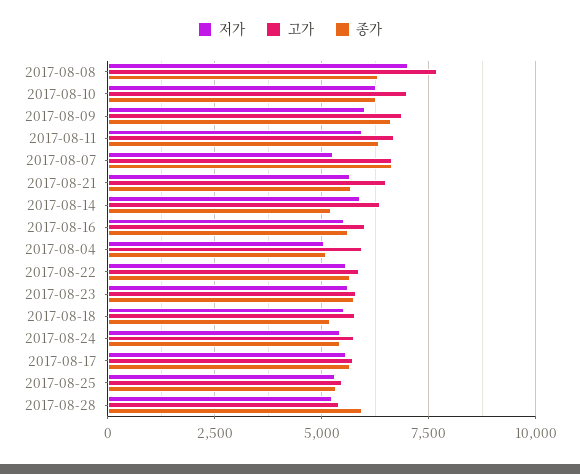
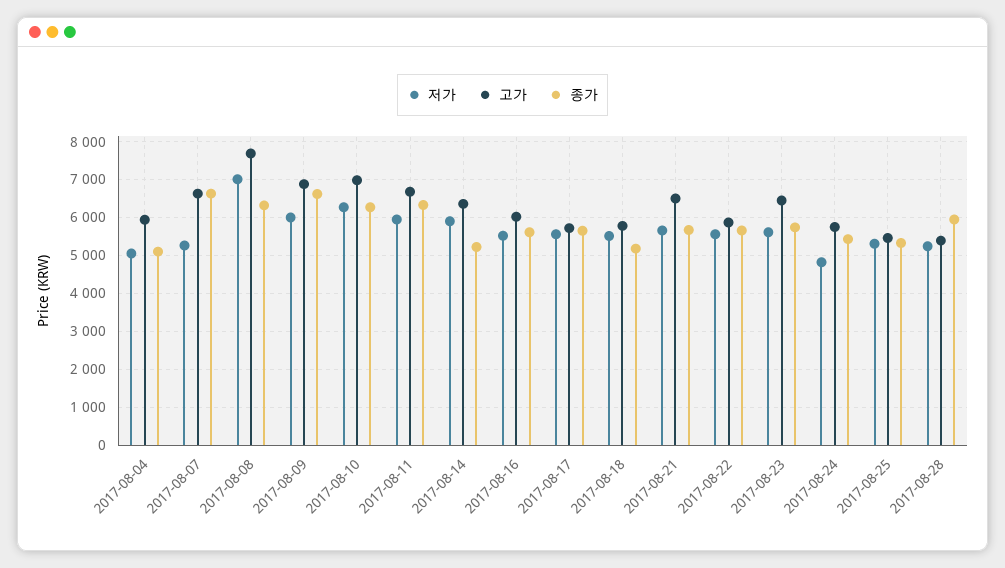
  {
    "저가": {
      "2017-08-08": 7000,
      "2017-08-10": 6200,
      "2017-08-09": 6000,
      "2017-08-11": 6000,
      "2017-08-07": 5200,
      "2017-08-21": 5600,
      "2017-08-14": 6000,
      "2017-08-16": 5600,
      "2017-08-04": 5000,
      "2017-08-22": 5600,
      "2017-08-23": 5600,
      "2017-08-18": 5600,
-     "2017-08-24": 5500,
+     "2017-08-24": 4800,
      "2017-08-17": 5600,
      "2017-08-25": 5400,
      "2017-08-28": 5200
    },
    "고가": {
      "2017-08-08": 7600,
      "2017-08-10": 7000,
      "2017-08-09": 6800,
      "2017-08-11": 6600,
      "2017-08-07": 6600,
      "2017-08-21": 6600,
      "2017-08-14": 6400,
      "2017-08-16": 6000,
      "2017-08-04": 6000,
      "2017-08-22": 5800,
-     "2017-08-23": 5750,
+     "2017-08-23": 6400,
      "2017-08-18": 5800,
      "2017-08-24": 5800,
      "2017-08-17": 5800,
      "2017-08-25": 5400,
      "2017-08-28": 5400
    },
    "종가": {
      "2017-08-08": 6400,
      "2017-08-10": 6200,
      "2017-08-09": 6600,
      "2017-08-11": 6400,
      "2017-08-07": 6600,
      "2017-08-21": 5600,
      "2017-08-14": 5200,
      "2017-08-16": 5600,
      "2017-08-04": 5200,
      "2017-08-22": 5600,
      "2017-08-23": 5800,
      "2017-08-18": 5200,
      "2017-08-24": 5400,
      "2017-08-17": 5600,
      "2017-08-25": 5400,
      "2017-08-28": 6000
    }
  }

